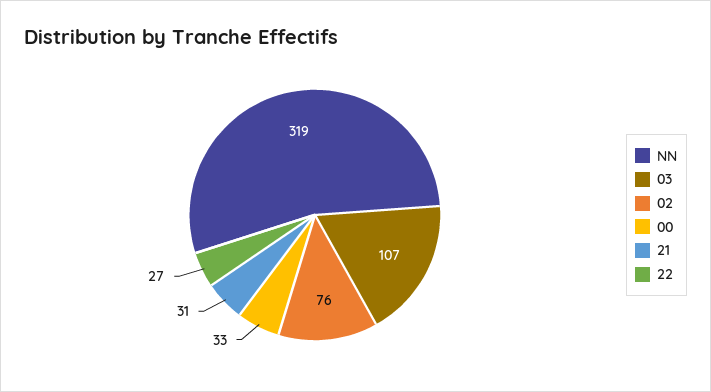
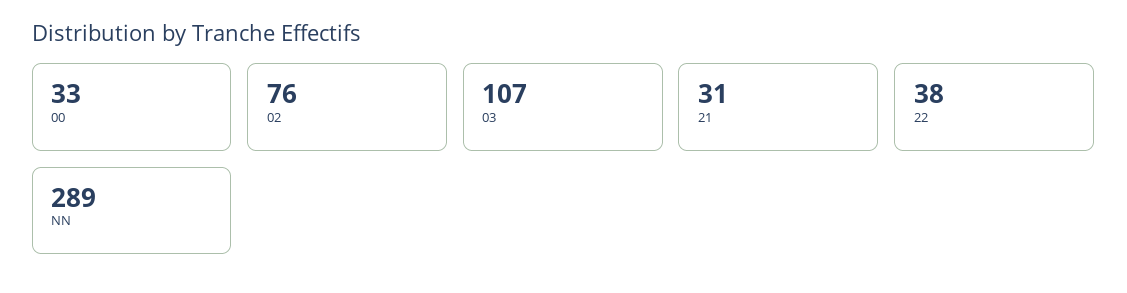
  {
-   "NN": 319,
+   "NN": 289,
    "03": 107,
    "02": 76,
    "00": 33,
    "21": 31,
-   "22": 27
+   "22": 38
  }

